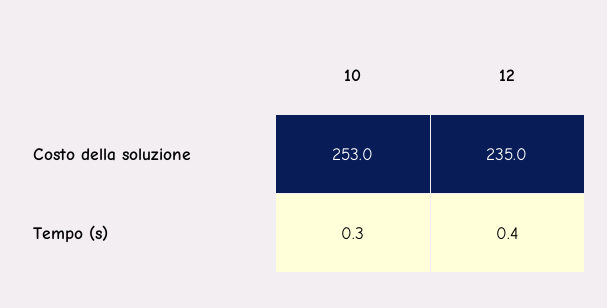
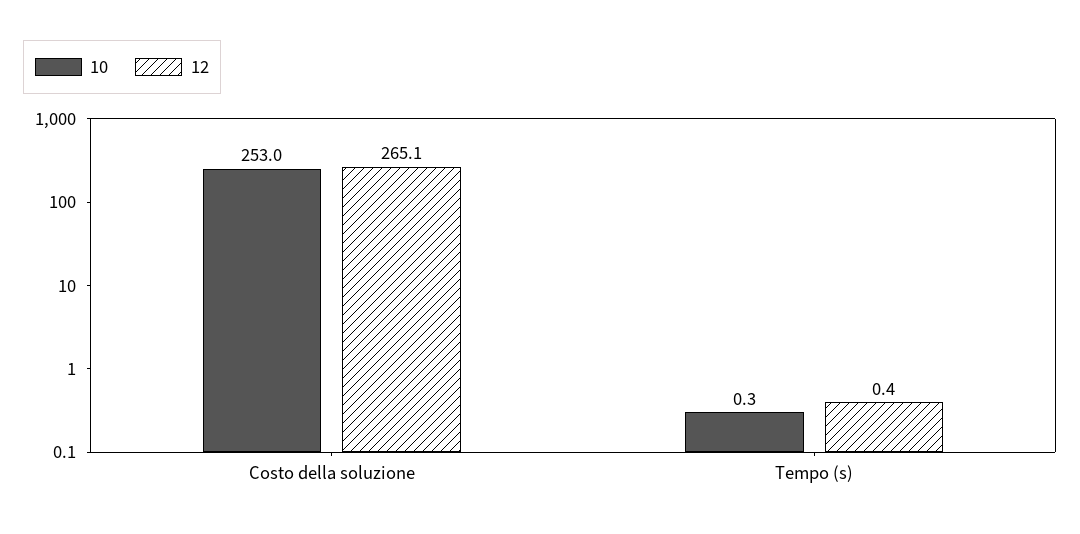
  {
    "10": {
      "Costo della soluzione": 253,
      "Tempo (s)": 0.3
    },
    "12": {
-     "Costo della soluzione": 235,
+     "Costo della soluzione": 265.1,
      "Tempo (s)": 0.4
    }
  }

